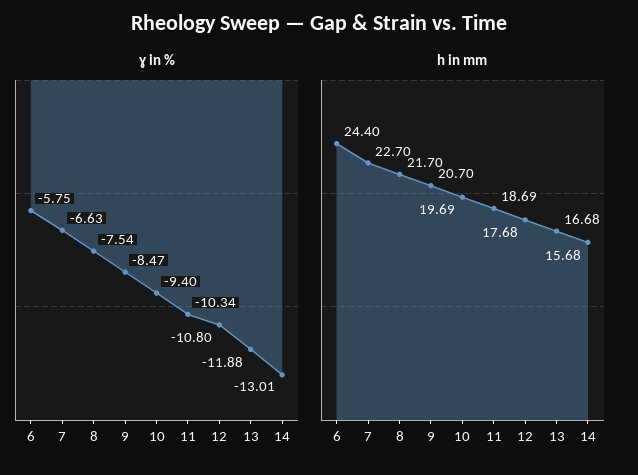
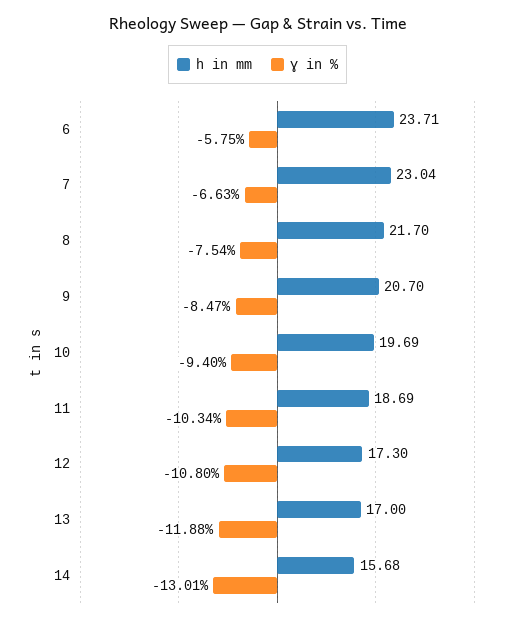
  {
    "ɣ in %": {
      "6": -5.75,
      "7": -6.63,
      "8": -7.54,
      "9": -8.47,
      "10": -9.4,
      "11": -10.34,
      "12": -10.8,
      "13": -11.88,
      "14": -13.01
    },
    "h in mm": {
-     "6": 24.4,
+     "6": 23.71,
-     "7": 22.7,
+     "7": 23.04,
      "8": 21.7,
      "9": 20.7,
      "10": 19.69,
      "11": 18.69,
-     "12": 17.68,
+     "12": 17.3,
-     "13": 16.68,
+     "13": 17,
      "14": 15.68
    }
  }

